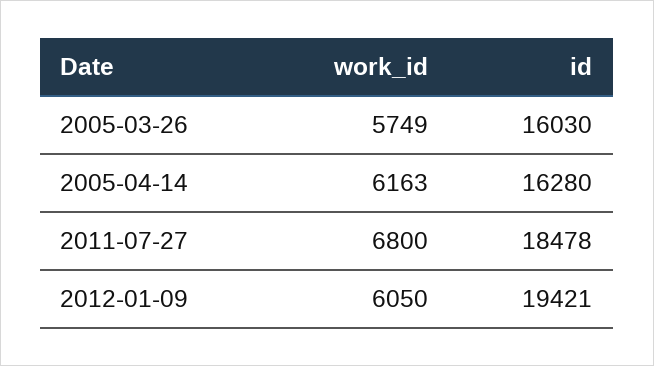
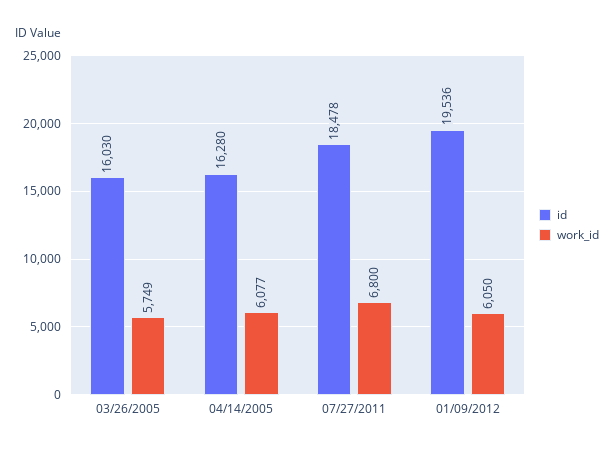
  {
    "work_id": {
      "2005-03-26": 5749,
-     "2005-04-14": 6163,
+     "2005-04-14": 6077,
      "2011-07-27": 6800,
      "2012-01-09": 6050
    },
    "id": {
      "2005-03-26": 16030,
      "2005-04-14": 16280,
      "2011-07-27": 18478,
-     "2012-01-09": 19421
+     "2012-01-09": 19536
    }
  }

